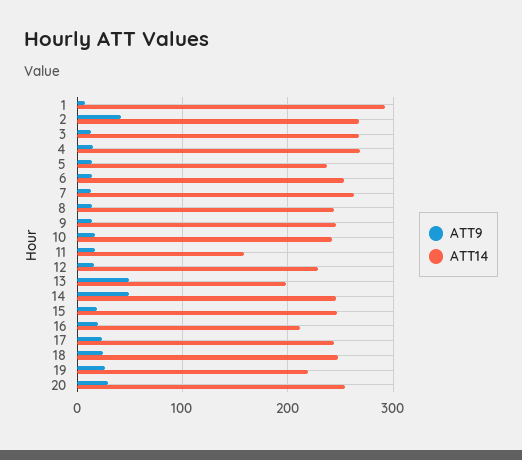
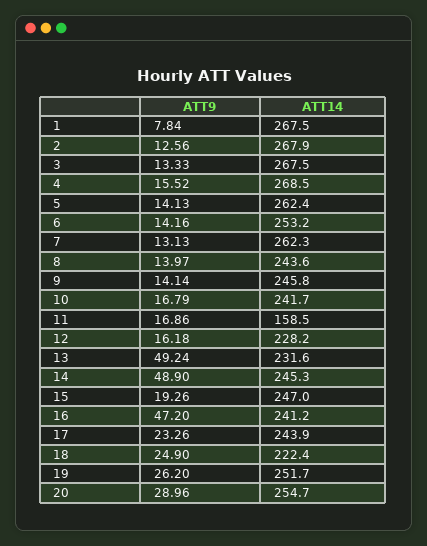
  {
    "ATT9": {
      "1": 7.84,
-     "2": 40,
+     "2": 12.56,
      "3": 13.33,
      "4": 15.52,
      "5": 14.13,
      "6": 14.16,
      "7": 13.13,
      "8": 13.97,
      "9": 14.14,
      "10": 16.79,
      "11": 16.86,
      "12": 16.18,
      "13": 49.24,
      "14": 48.9,
      "15": 19.26,
-     "16": 20,
+     "16": 47.2,
      "17": 23.26,
      "18": 24.9,
      "19": 26.2,
      "20": 28.96
    },
    "ATT14": {
-     "1": 290,
+     "1": 267.5,
      "2": 267.9,
      "3": 267.5,
      "4": 268.5,
-     "5": 240,
+     "5": 262.4,
      "6": 253.2,
      "7": 262.3,
      "8": 243.6,
      "9": 245.8,
      "10": 241.7,
      "11": 158.5,
      "12": 228.2,
-     "13": 200,
+     "13": 231.6,
      "14": 245.3,
      "15": 247,
-     "16": 210,
+     "16": 241.2,
      "17": 243.9,
-     "18": 250,
+     "18": 222.4,
-     "19": 220,
+     "19": 251.7,
      "20": 254.7
    }
  }

